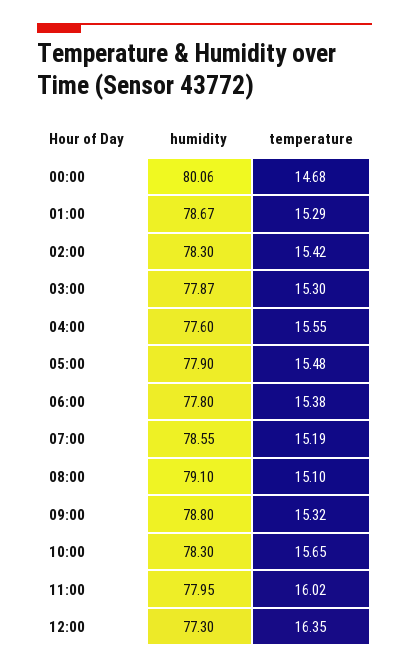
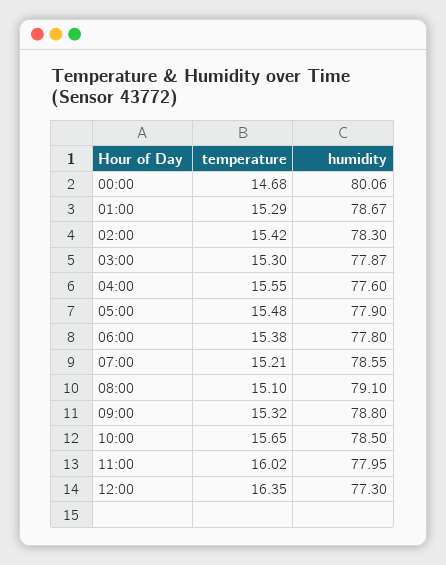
  {
    "humidity": {
      "00:00": 80.06,
      "01:00": 78.67,
      "02:00": 78.3,
      "03:00": 77.87,
      "04:00": 77.6,
      "05:00": 77.9,
      "06:00": 77.8,
      "07:00": 78.55,
      "08:00": 79.1,
      "09:00": 78.8,
-     "10:00": 78.3,
+     "10:00": 78.5,
      "11:00": 77.95,
      "12:00": 77.3
    },
    "temperature": {
      "00:00": 14.68,
      "01:00": 15.29,
      "02:00": 15.42,
      "03:00": 15.3,
      "04:00": 15.55,
      "05:00": 15.48,
      "06:00": 15.38,
-     "07:00": 15.19,
+     "07:00": 15.21,
      "08:00": 15.1,
      "09:00": 15.32,
      "10:00": 15.65,
      "11:00": 16.02,
      "12:00": 16.35
    }
  }

